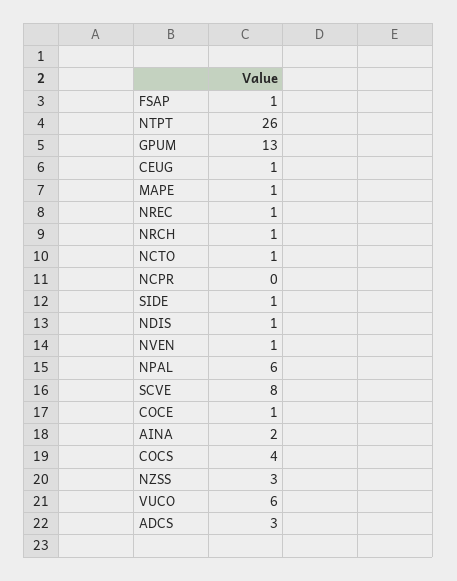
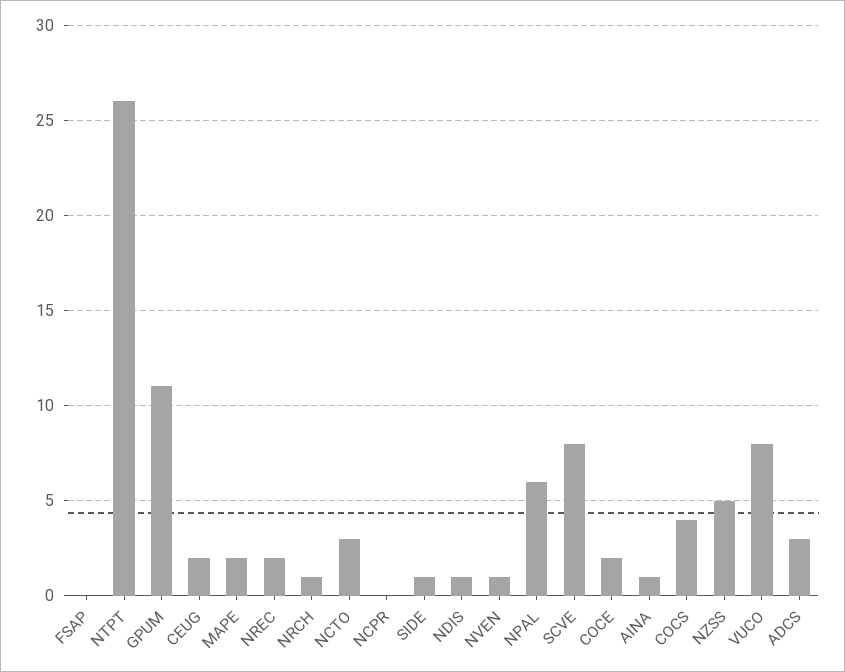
  {
-   "FSAP": 1,
+   "FSAP": 0,
    "NTPT": 26,
-   "GPUM": 13,
+   "GPUM": 11,
-   "CEUG": 1,
+   "CEUG": 2,
-   "MAPE": 1,
+   "MAPE": 2,
-   "NREC": 1,
+   "NREC": 2,
    "NRCH": 1,
-   "NCTO": 1,
+   "NCTO": 3,
    "NCPR": 0,
    "SIDE": 1,
    "NDIS": 1,
    "NVEN": 1,
    "NPAL": 6,
    "SCVE": 8,
-   "COCE": 1,
+   "COCE": 2,
-   "AINA": 2,
+   "AINA": 1,
    "COCS": 4,
-   "NZSS": 3,
+   "NZSS": 5,
-   "VUCO": 6,
+   "VUCO": 8,
    "ADCS": 3
  }

